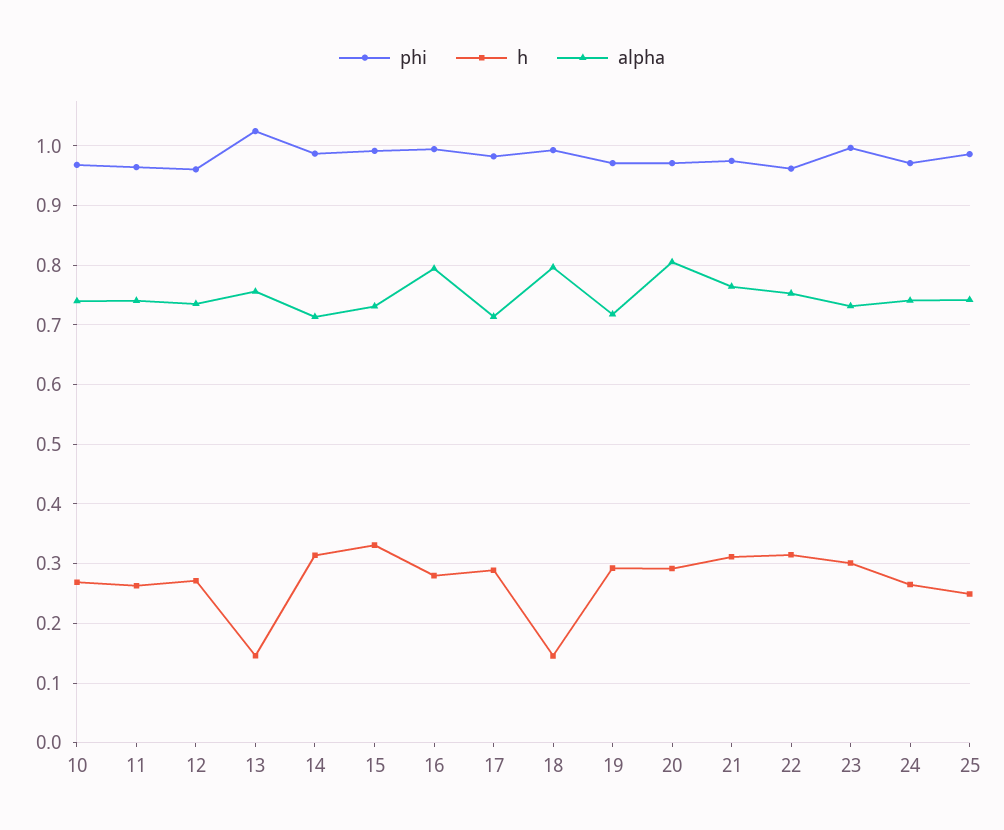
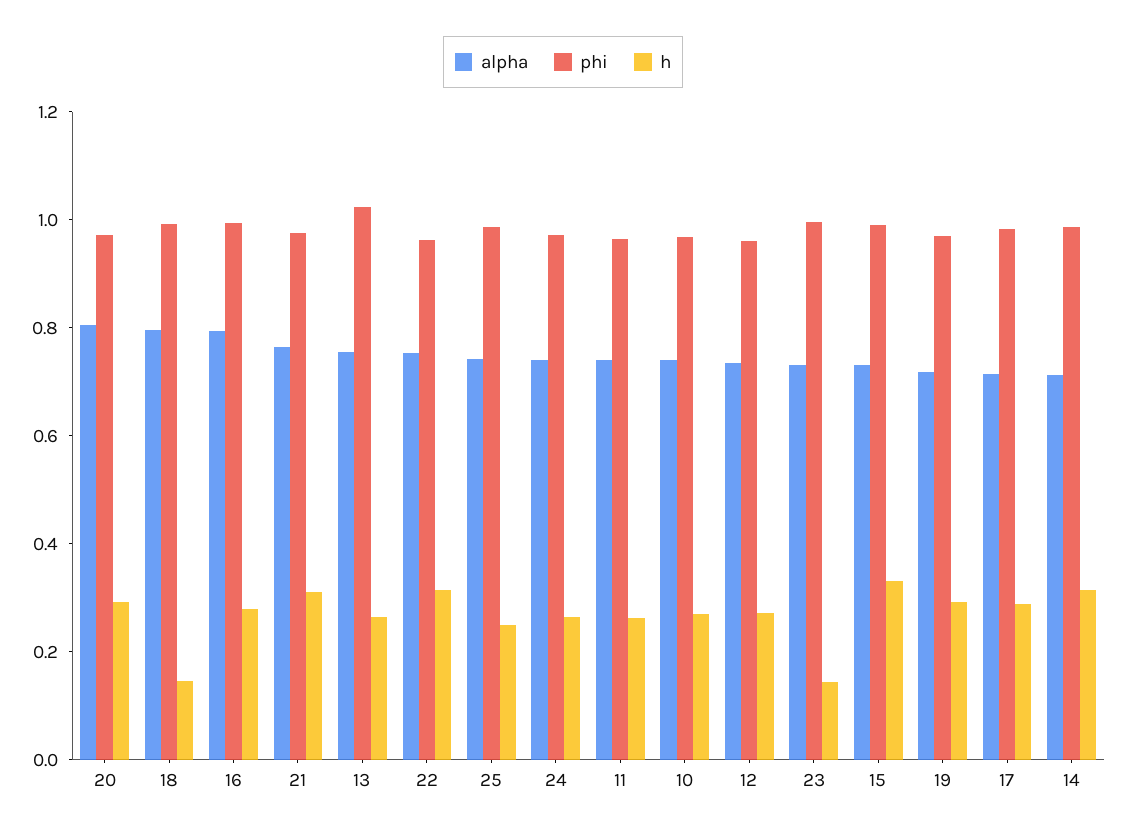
  {
    "phi": {
      "10": 0.96,
      "11": 0.96,
      "12": 0.96,
      "13": 1.02,
      "14": 0.98,
      "15": 1,
      "16": 1,
      "17": 0.98,
      "18": 1,
      "19": 0.98,
      "20": 0.98,
      "21": 0.98,
      "22": 0.96,
      "23": 1,
      "24": 0.98,
      "25": 0.98
    },
    "h": {
      "10": 0.26,
      "11": 0.26,
      "12": 0.28,
-     "13": 0.14,
+     "13": 0.25,
      "14": 0.32,
      "15": 0.34,
      "16": 0.28,
      "17": 0.28,
      "18": 0.14,
      "19": 0.3,
      "20": 0.3,
      "21": 0.32,
      "22": 0.32,
-     "23": 0.3,
+     "23": 0.15,
      "24": 0.26,
      "25": 0.24
    },
    "alpha": {
      "10": 0.74,
      "11": 0.74,
      "12": 0.74,
      "13": 0.76,
      "14": 0.72,
      "15": 0.74,
      "16": 0.8,
      "17": 0.72,
      "18": 0.8,
      "19": 0.72,
      "20": 0.8,
      "21": 0.76,
      "22": 0.76,
      "23": 0.74,
      "24": 0.74,
      "25": 0.74
    }
  }

